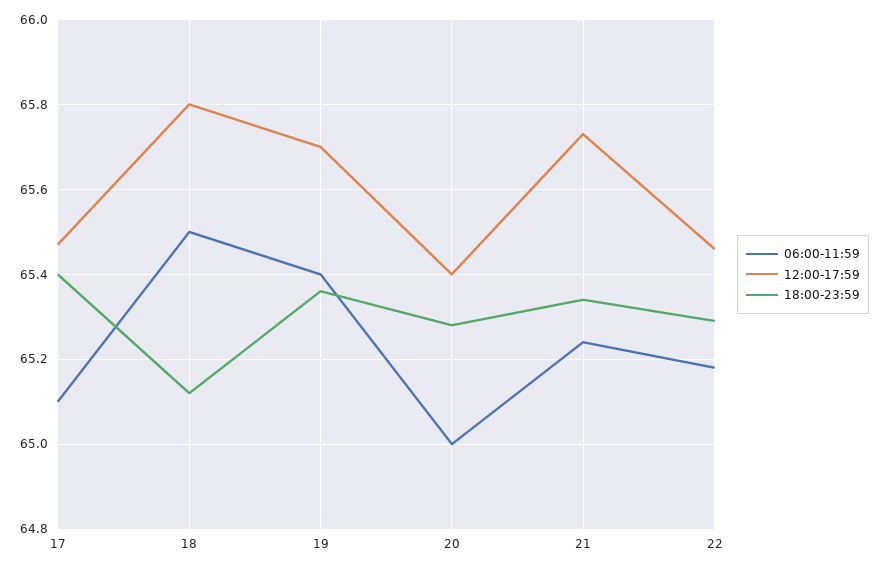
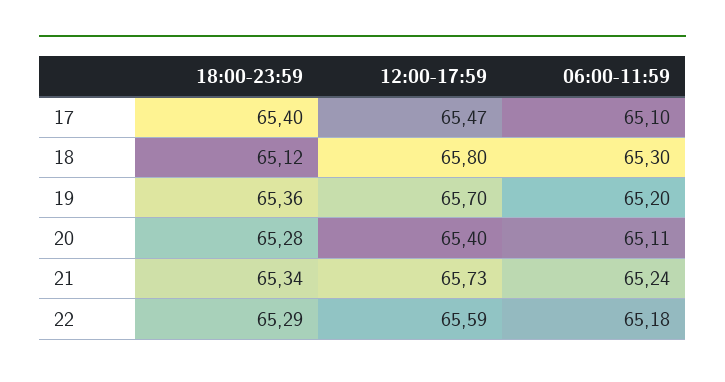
  {
    "06:00-11:59": {
      "17": 65.1,
-     "18": 65.5,
+     "18": 65.3,
-     "19": 65.4,
+     "19": 65.2,
-     "20": 65,
+     "20": 65.11,
      "21": 65.24,
      "22": 65.18
    },
    "12:00-17:59": {
      "17": 65.47,
      "18": 65.8,
      "19": 65.7,
      "20": 65.4,
      "21": 65.73,
-     "22": 65.45
+     "22": 65.59
    },
    "18:00-23:59": {
      "17": 65.4,
      "18": 65.12,
      "19": 65.36,
      "20": 65.28,
      "21": 65.34,
      "22": 65.29
    }
  }

